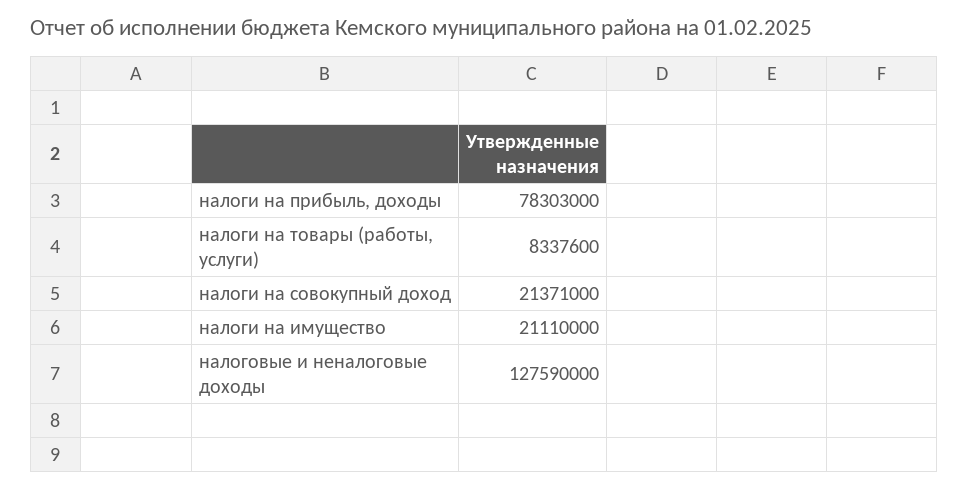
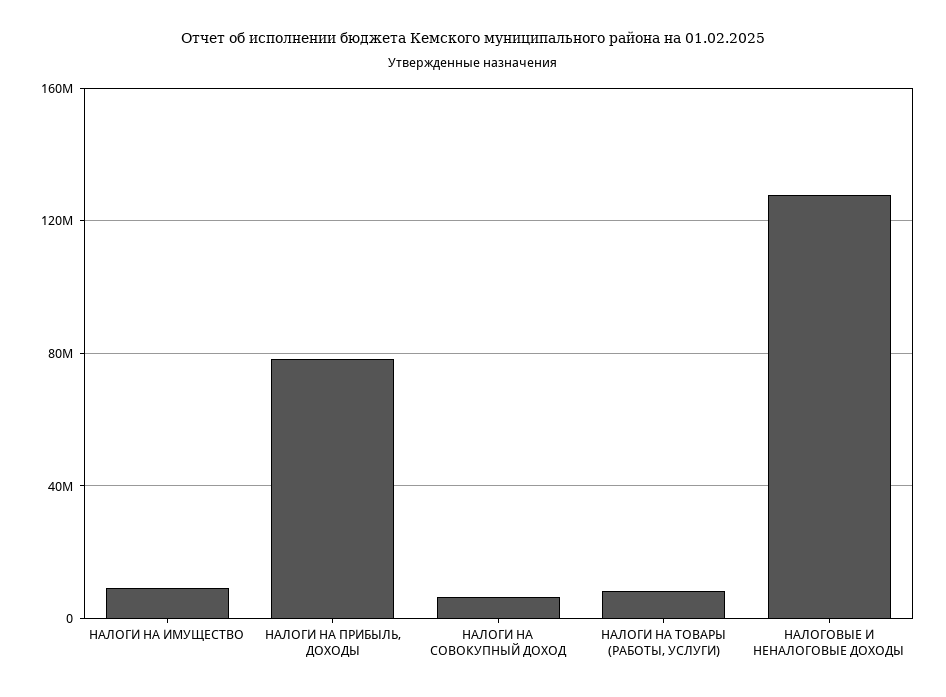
  {
    "налоги на прибыль, доходы": 78303000,
    "налоги на товары (работы, услуги)": 8337600,
-   "налоги на совокупный доход": 21371000,
+   "налоги на совокупный доход": 5000000,
-   "налоги на имущество": 21110000,
+   "налоги на имущество": 10000000,
    "налоговые и неналоговые доходы": 127590000
  }

